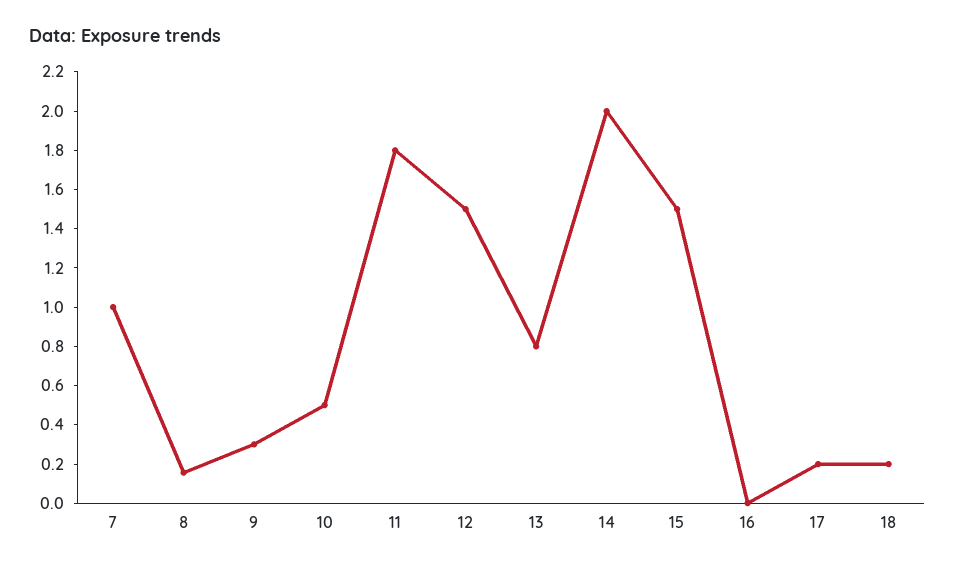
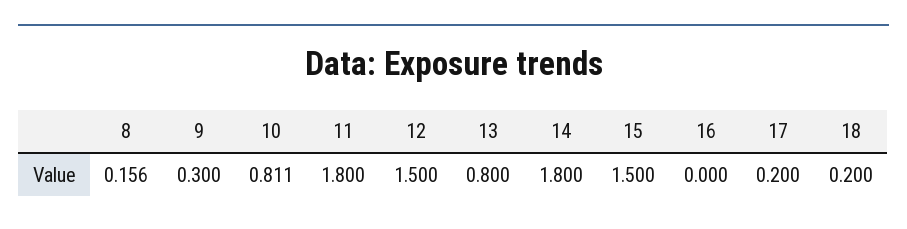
  {
-   "7": 1,
    "8": 0.156,
    "9": 0.3,
-   "10": 0.5,
+   "10": 0.811,
    "11": 1.8,
    "12": 1.5,
    "13": 0.8,
-   "14": 2,
+   "14": 1.8,
    "15": 1.5,
    "16": 0,
    "17": 0.2,
    "18": 0.2
  }

